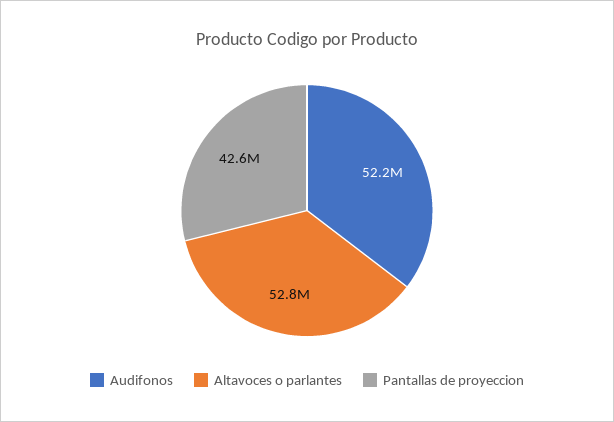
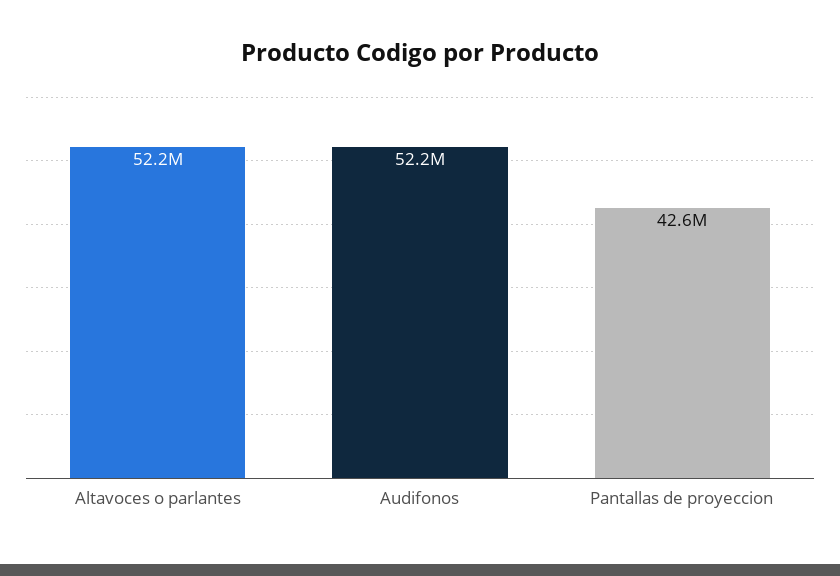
  {
    "Audifonos": 52200000,
-   "Altavoces o parlantes": 52800000,
+   "Altavoces o parlantes": 52200000,
    "Pantallas de proyeccion": 42600000
  }

